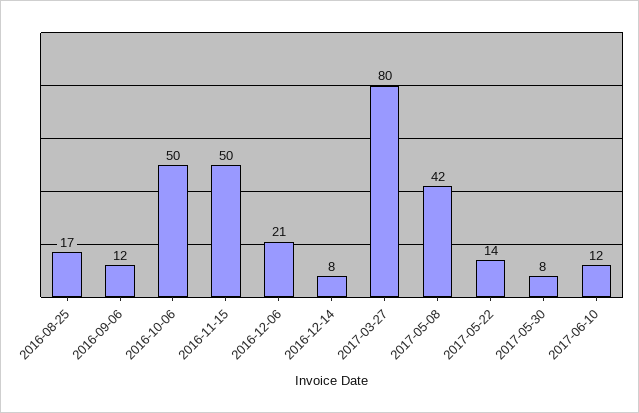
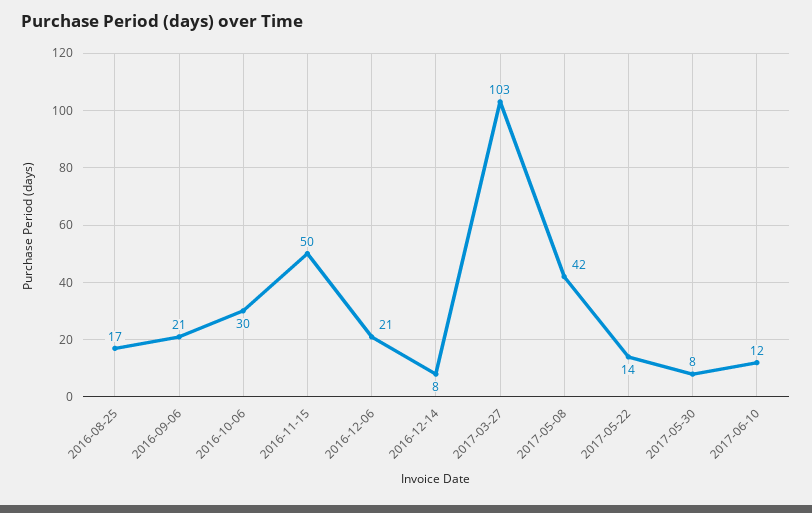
  {
    "2016-08-25": 17,
-   "2016-09-06": 12,
+   "2016-09-06": 21,
-   "2016-10-06": 50,
+   "2016-10-06": 30,
    "2016-11-15": 50,
    "2016-12-06": 21,
    "2016-12-14": 8,
-   "2017-03-27": 80,
+   "2017-03-27": 103,
    "2017-05-08": 42,
    "2017-05-22": 14,
    "2017-05-30": 8,
    "2017-06-10": 12
  }

